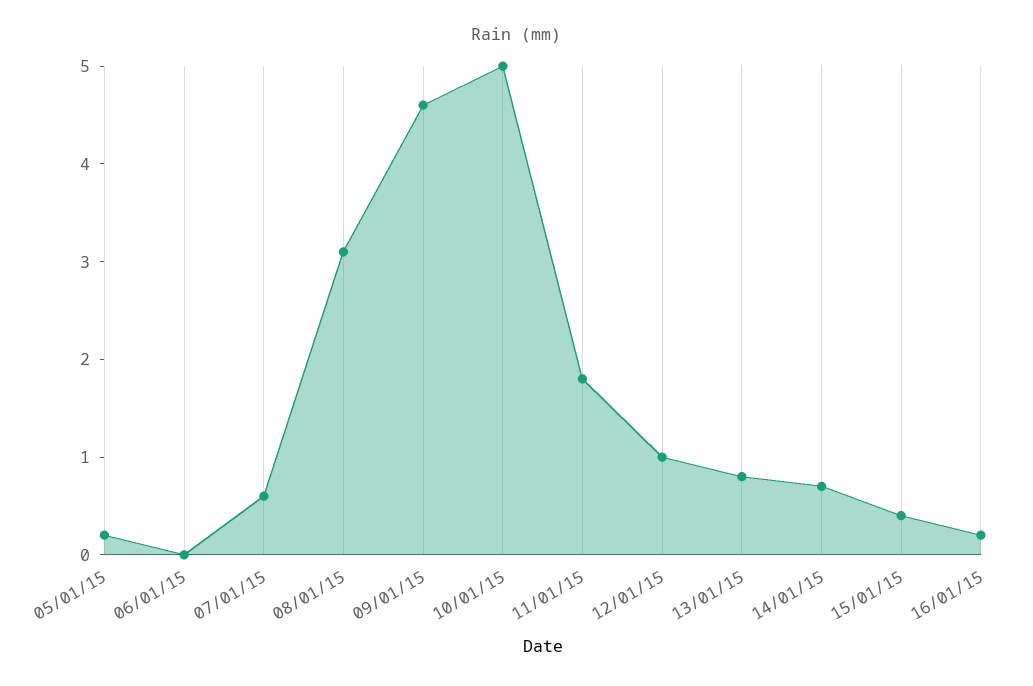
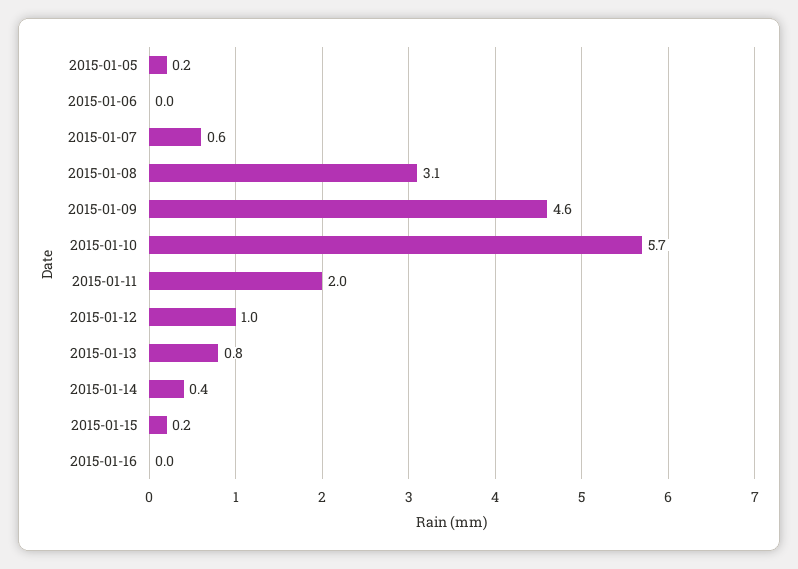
  {
    "05/01/15": 0.2,
    "06/01/15": 0,
    "07/01/15": 0.6,
    "08/01/15": 3.1,
    "09/01/15": 4.6,
-   "10/01/15": 5,
+   "10/01/15": 5.7,
-   "11/01/15": 1.8,
+   "11/01/15": 2,
    "12/01/15": 1,
    "13/01/15": 0.8,
-   "14/01/15": 0.7,
+   "14/01/15": 0.4,
-   "15/01/15": 0.4,
+   "15/01/15": 0.2,
-   "16/01/15": 0.2
+   "16/01/15": 0
  }

